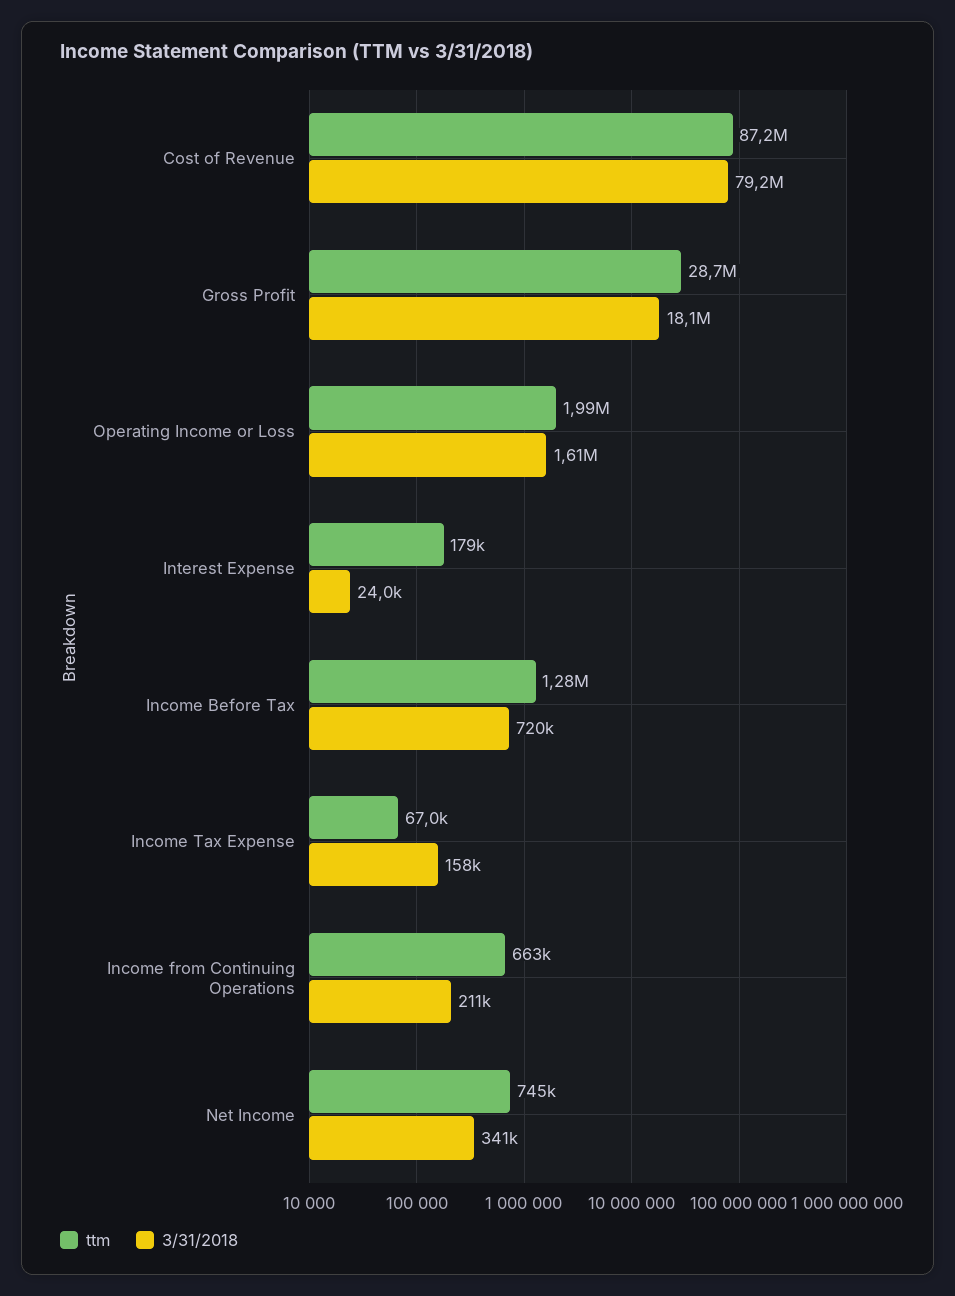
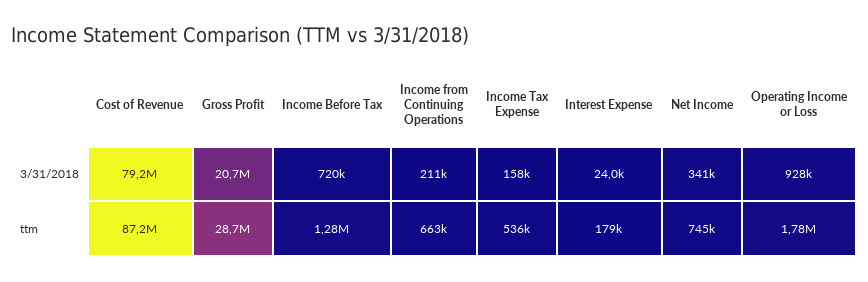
  {
    "ttm": {
      "Cost of Revenue": 87200000,
      "Gross Profit": 28700000,
-     "Operating Income or Loss": 1990000,
+     "Operating Income or Loss": 1780000,
      "Interest Expense": 179000,
      "Income Before Tax": 1280000,
-     "Income Tax Expense": 67000,
+     "Income Tax Expense": 536000,
      "Income from Continuing Operations": 663000,
      "Net Income": 745000
    },
    "3/31/2018": {
      "Cost of Revenue": 79200000,
-     "Gross Profit": 18100000,
+     "Gross Profit": 20700000,
-     "Operating Income or Loss": 1610000,
+     "Operating Income or Loss": 928000,
      "Interest Expense": 24000,
      "Income Before Tax": 720000,
      "Income Tax Expense": 158000,
      "Income from Continuing Operations": 211000,
      "Net Income": 341000
    }
  }

